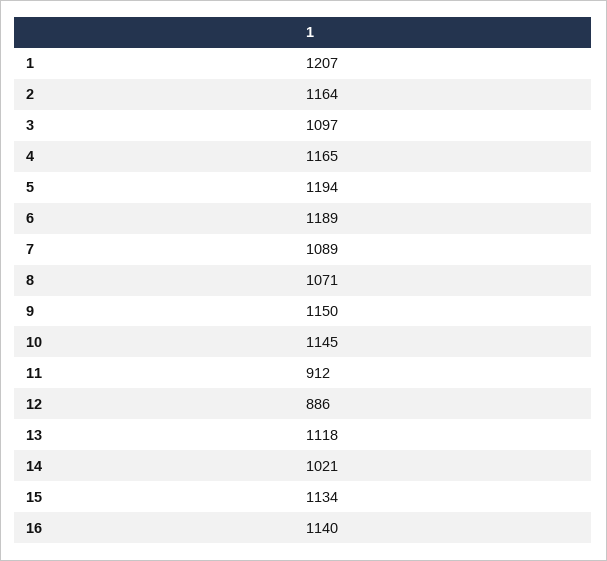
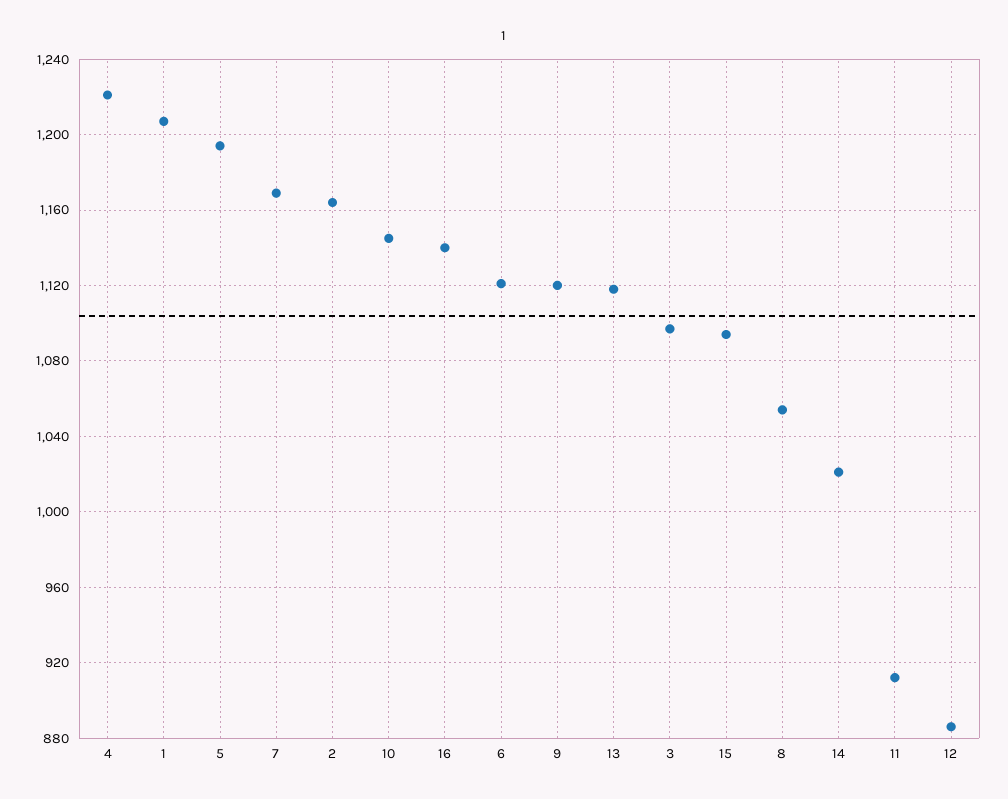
  {
    "1": 1207,
    "2": 1164,
    "3": 1097,
-   "4": 1165,
+   "4": 1220,
    "5": 1194,
-   "6": 1189,
+   "6": 1120,
-   "7": 1089,
+   "7": 1170,
-   "8": 1071,
+   "8": 1055,
-   "9": 1150,
+   "9": 1120,
    "10": 1145,
    "11": 912,
    "12": 886,
    "13": 1118,
    "14": 1021,
-   "15": 1134,
+   "15": 1095,
    "16": 1140
  }

